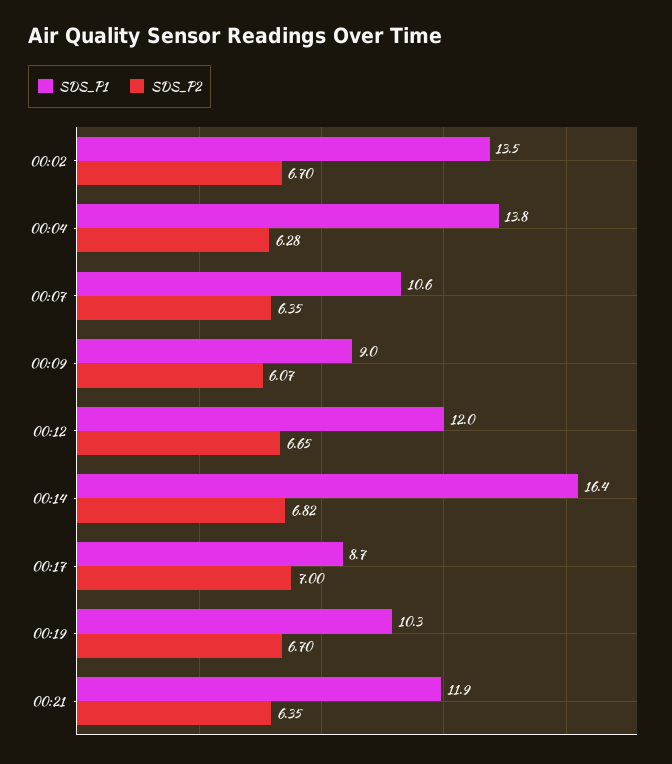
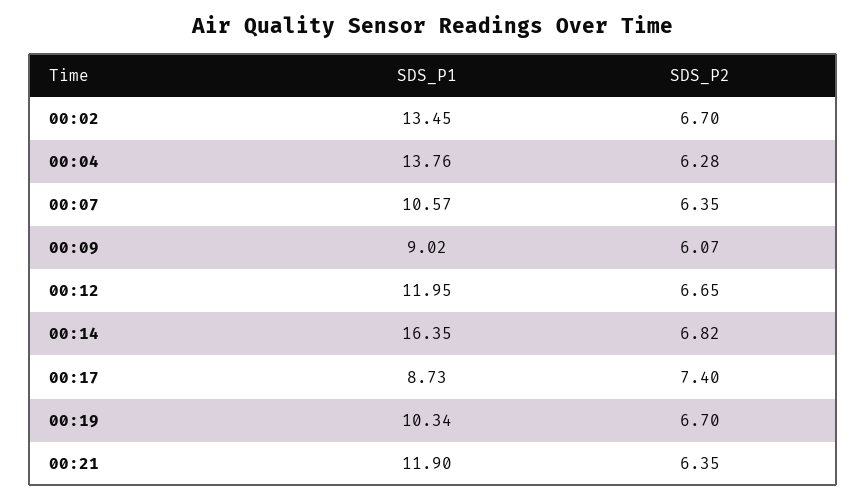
  {
    "SDS_P1": {
      "00:02": 13.45,
      "00:04": 13.76,
      "00:07": 10.57,
      "00:09": 9.02,
      "00:12": 11.95,
      "00:14": 16.35,
      "00:17": 8.73,
      "00:19": 10.34,
      "00:21": 11.9
    },
    "SDS_P2": {
      "00:02": 6.7,
      "00:04": 6.28,
      "00:07": 6.35,
      "00:09": 6.07,
      "00:12": 6.65,
      "00:14": 6.82,
-     "00:17": 7,
+     "00:17": 7.4,
      "00:19": 6.7,
      "00:21": 6.35
    }
  }

